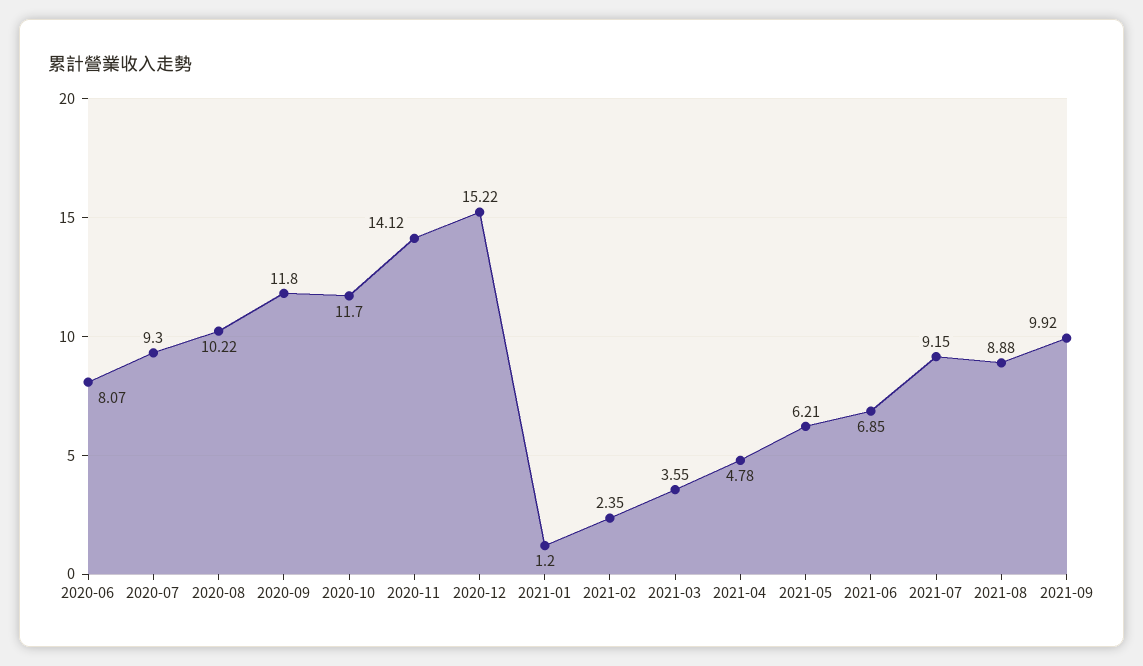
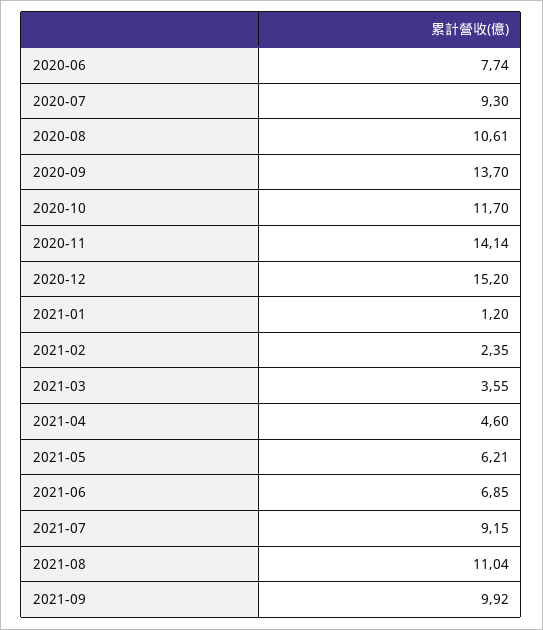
  {
-   "2020-06": 8.07,
+   "2020-06": 7.74,
    "2020-07": 9.3,
-   "2020-08": 10.22,
+   "2020-08": 10.61,
-   "2020-09": 11.8,
+   "2020-09": 13.7,
    "2020-10": 11.7,
-   "2020-11": 14.12,
+   "2020-11": 14.14,
-   "2020-12": 15.22,
+   "2020-12": 15.2,
    "2021-01": 1.2,
    "2021-02": 2.35,
    "2021-03": 3.55,
-   "2021-04": 4.78,
+   "2021-04": 4.6,
    "2021-05": 6.21,
    "2021-06": 6.85,
    "2021-07": 9.15,
-   "2021-08": 8.88,
+   "2021-08": 11.04,
    "2021-09": 9.92
  }

